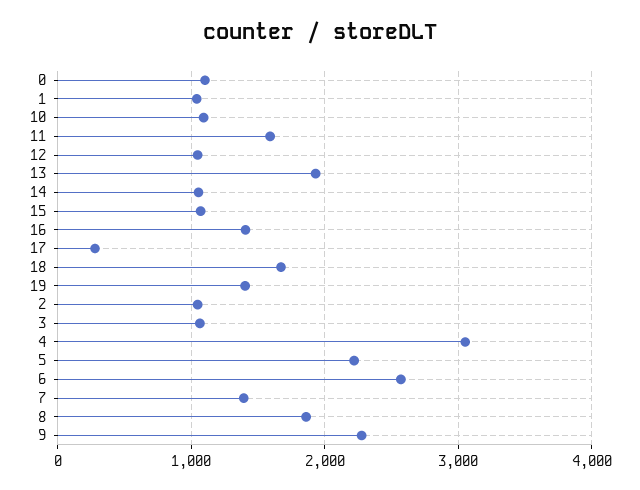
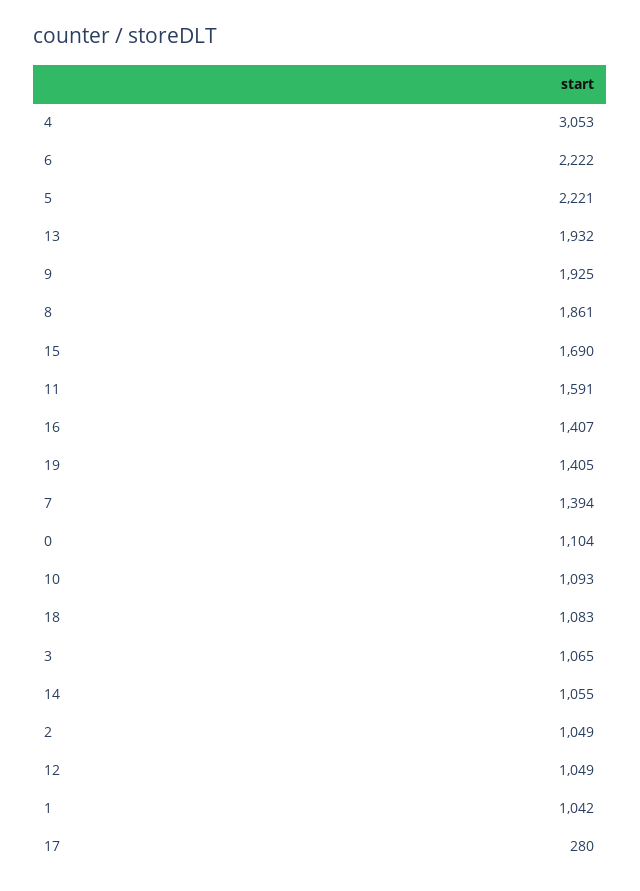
  {
    "0": 1104,
    "1": 1042,
    "10": 1093,
    "11": 1591,
    "12": 1049,
    "13": 1932,
    "14": 1055,
-   "15": 1100,
+   "15": 1690,
    "16": 1407,
    "17": 280,
-   "18": 1700,
+   "18": 1083,
    "19": 1405,
    "2": 1049,
    "3": 1065,
    "4": 3053,
    "5": 2221,
-   "6": 2600,
+   "6": 2222,
    "7": 1394,
    "8": 1861,
-   "9": 2300
+   "9": 1925
  }

